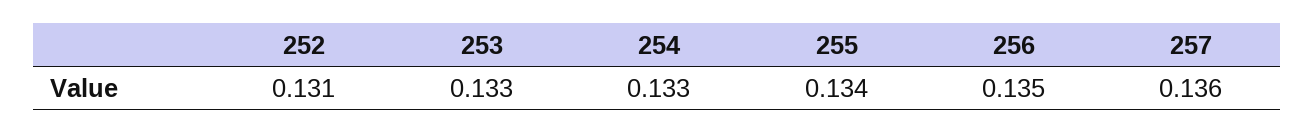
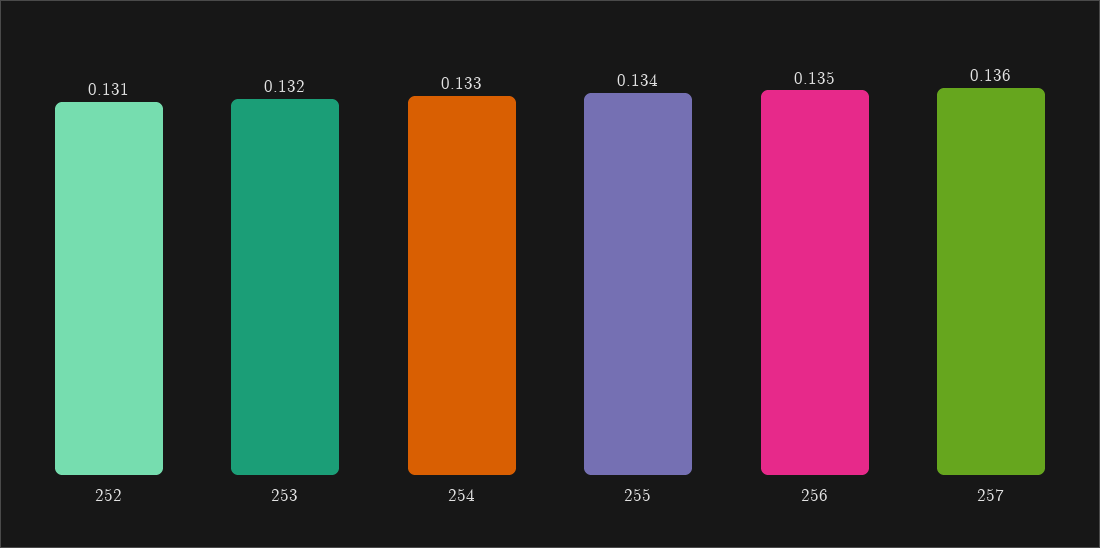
  {
    "252": 0.131,
-   "253": 0.133,
+   "253": 0.132,
    "254": 0.133,
    "255": 0.134,
    "256": 0.135,
    "257": 0.136
  }

